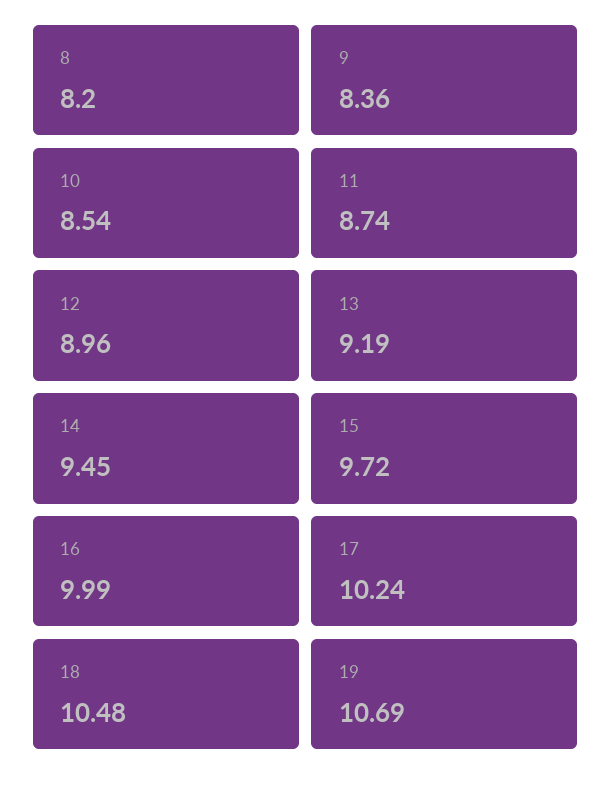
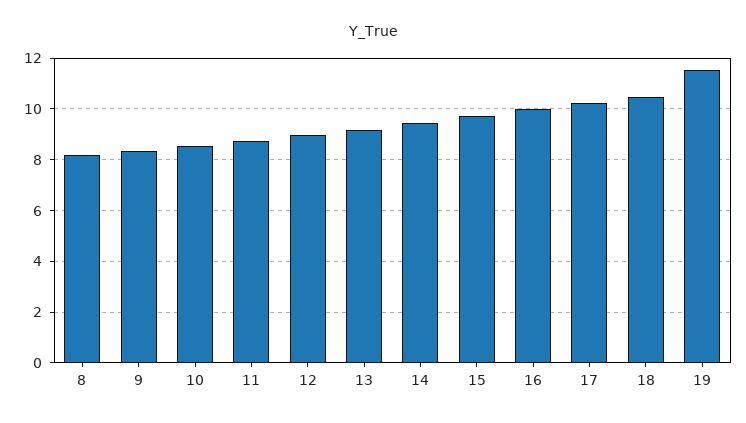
  {
    "8": 8.2,
    "9": 8.36,
    "10": 8.54,
    "11": 8.74,
    "12": 8.96,
    "13": 9.19,
    "14": 9.45,
    "15": 9.72,
    "16": 9.99,
    "17": 10.24,
    "18": 10.48,
-   "19": 10.69
+   "19": 11.5
  }

